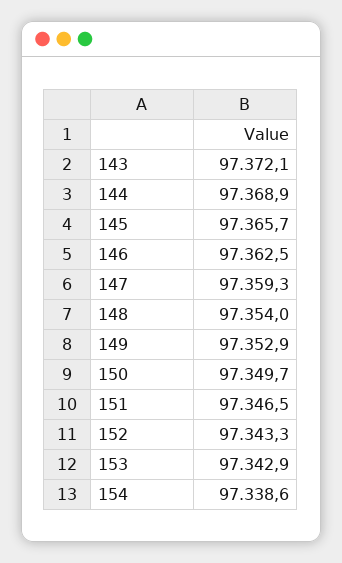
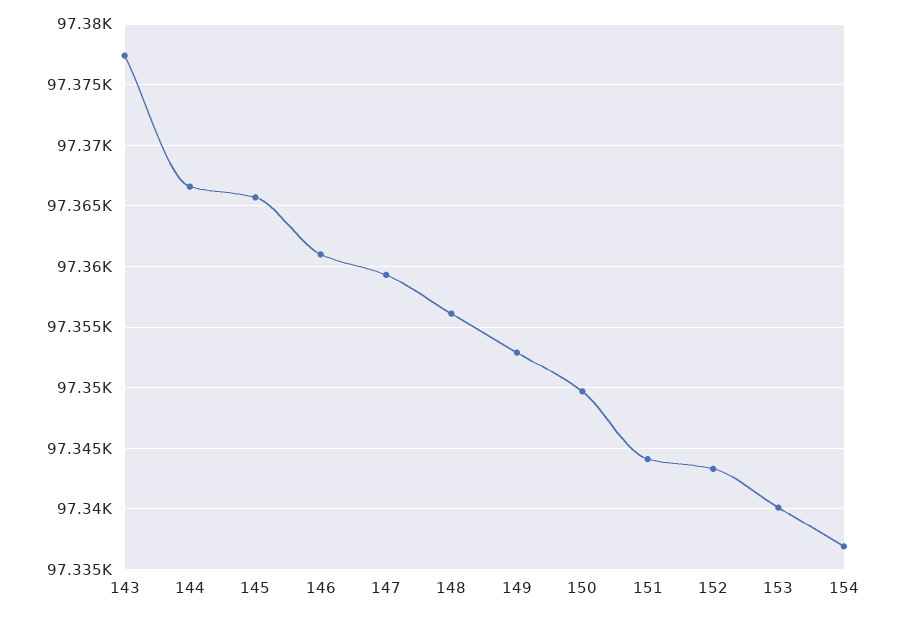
  {
-   "143": 97372.1,
+   "143": 97377.5,
-   "144": 97368.9,
+   "144": 97366.5,
    "145": 97365.7,
-   "146": 97362.5,
+   "146": 97361,
    "147": 97359.3,
-   "148": 97354,
+   "148": 97356,
    "149": 97352.9,
    "150": 97349.7,
-   "151": 97346.5,
+   "151": 97344,
    "152": 97343.3,
-   "153": 97342.9,
+   "153": 97340,
-   "154": 97338.6
+   "154": 97337
  }

